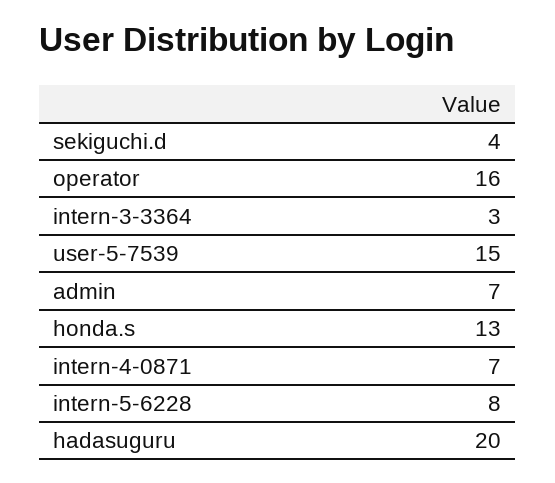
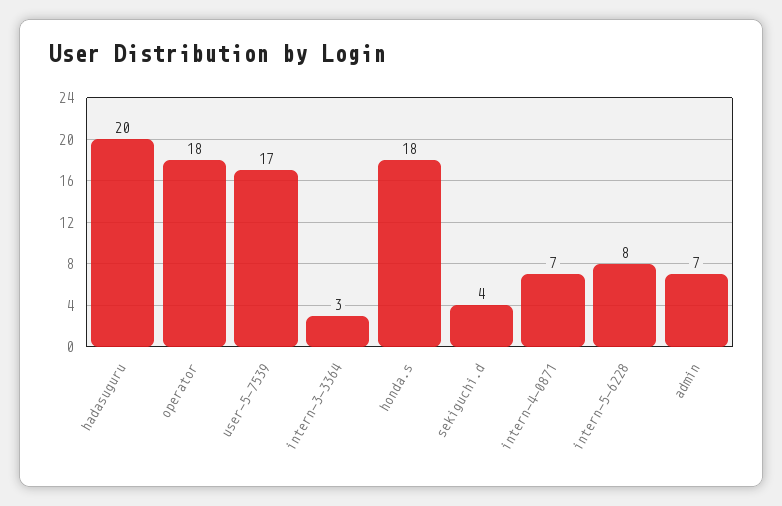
  {
    "sekiguchi.d": 4,
-   "operator": 16,
+   "operator": 18,
    "intern-3-3364": 3,
-   "user-5-7539": 15,
+   "user-5-7539": 17,
    "admin": 7,
-   "honda.s": 13,
+   "honda.s": 18,
    "intern-4-0871": 7,
    "intern-5-6228": 8,
    "hadasuguru": 20
  }

